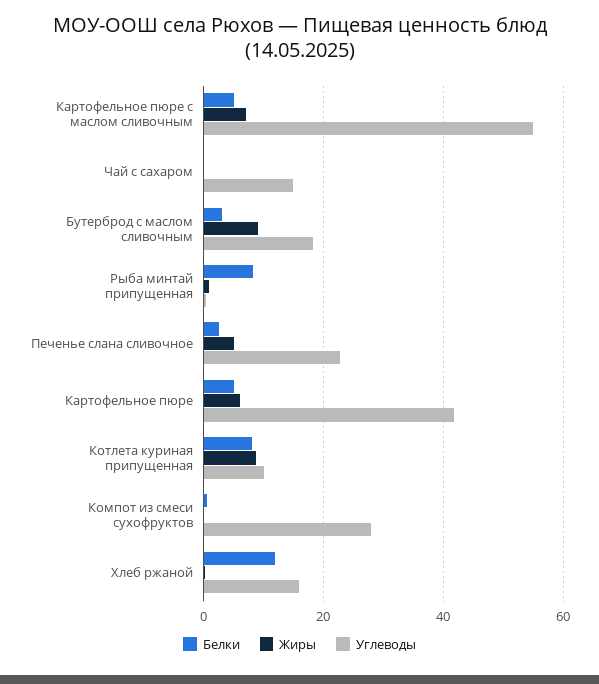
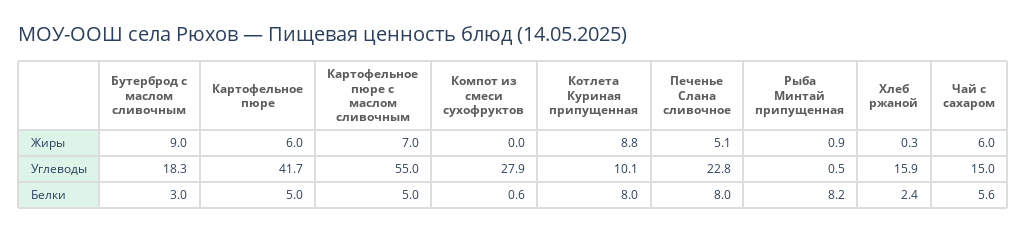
  {
    "Белки": {
      "Картофельное пюре с маслом сливочным": 5,
-     "Чай с сахаром": 0,
+     "Чай с сахаром": 5.6,
      "Бутерброд с маслом сливочным": 3,
      "Рыба минтай припущенная": 8.2,
-     "Печенье слана сливочное": 2,
+     "Печенье слана сливочное": 8,
      "Картофельное пюре": 5,
      "Котлета куриная припущенная": 8,
      "Компот из смеси сухофруктов": 0.6,
-     "Хлеб ржаной": 12
+     "Хлеб ржаной": 2.4
    },
    "Жиры": {
      "Картофельное пюре с маслом сливочным": 7,
-     "Чай с сахаром": 0,
+     "Чай с сахаром": 6,
      "Бутерброд с маслом сливочным": 9,
      "Рыба минтай припущенная": 0.9,
      "Печенье слана сливочное": 5.1,
      "Картофельное пюре": 6,
      "Котлета куриная припущенная": 8.8,
      "Компот из смеси сухофруктов": 0,
      "Хлеб ржаной": 0.3
    },
    "Углеводы": {
      "Картофельное пюре с маслом сливочным": 55,
      "Чай с сахаром": 15,
      "Бутерброд с маслом сливочным": 18.3,
      "Рыба минтай припущенная": 0.5,
      "Печенье слана сливочное": 22.8,
      "Картофельное пюре": 41.7,
      "Котлета куриная припущенная": 10.1,
      "Компот из смеси сухофруктов": 27.9,
      "Хлеб ржаной": 15.9
    }
  }

